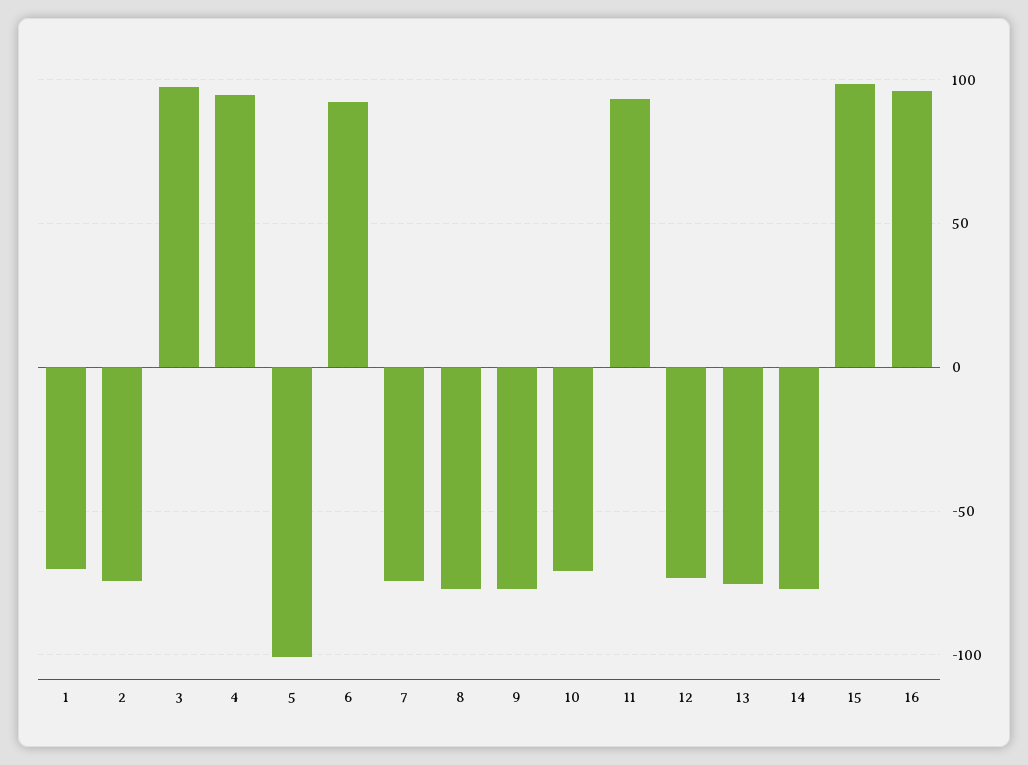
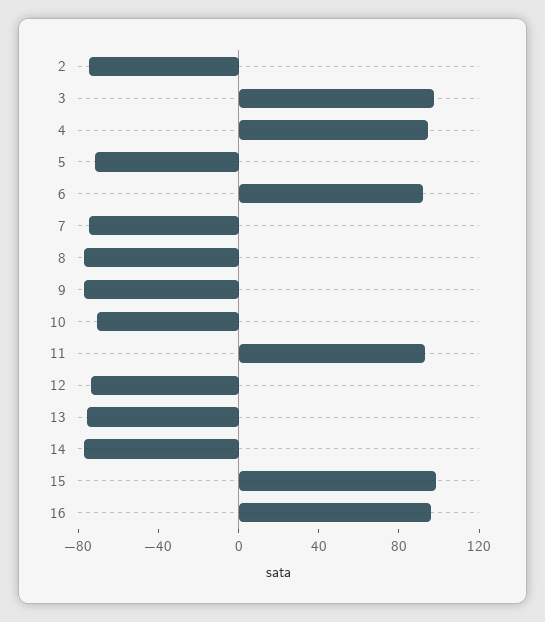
  {
-   "1": -70,
    "2": -75,
    "3": 95,
    "4": 95,
-   "5": -100,
+   "5": -70,
    "6": 90,
    "7": -75,
    "8": -75,
    "9": -75,
    "10": -70,
    "11": 95,
    "12": -75,
    "13": -75,
    "14": -75,
    "15": 100,
    "16": 95
  }

